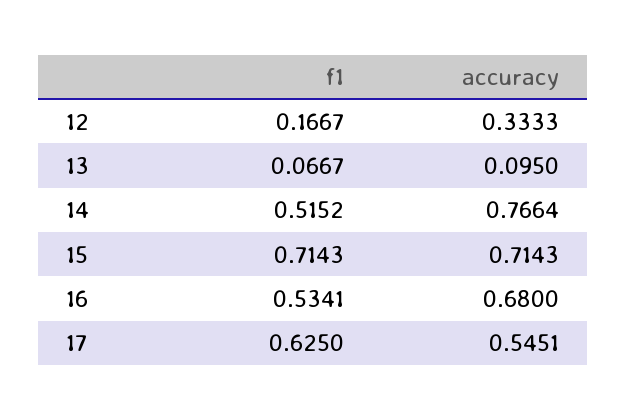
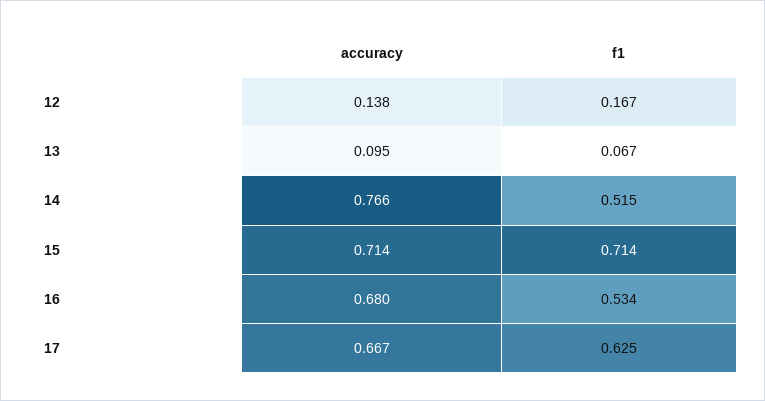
  {
    "f1": {
      "12": 0.1667,
      "13": 0.0667,
      "14": 0.5152,
      "15": 0.7143,
      "16": 0.5341,
      "17": 0.625
    },
    "accuracy": {
-     "12": 0.3333,
+     "12": 0.138,
      "13": 0.095,
      "14": 0.7664,
      "15": 0.7143,
      "16": 0.68,
-     "17": 0.5451
+     "17": 0.667
    }
  }

